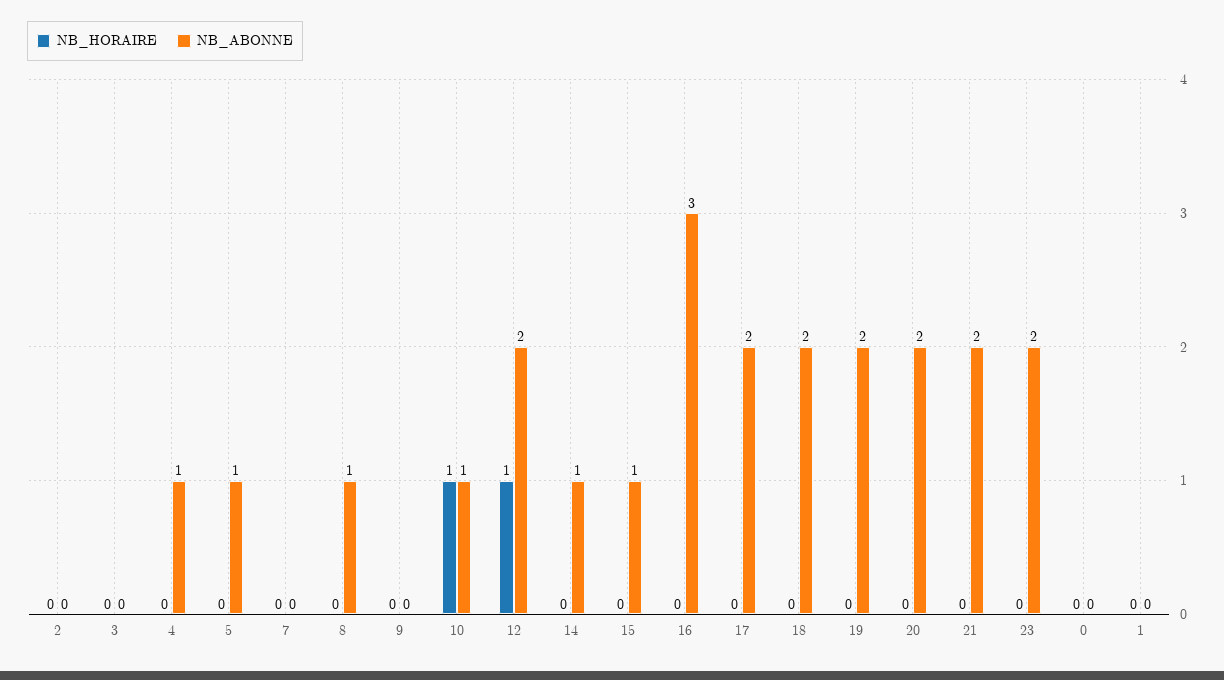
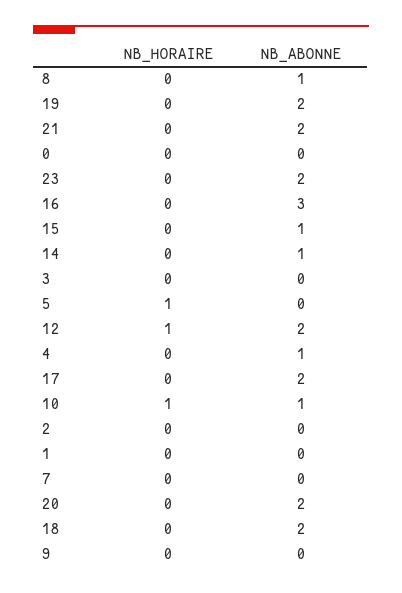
  {
    "NB_HORAIRE": {
      "2": 0,
      "3": 0,
      "4": 0,
-     "5": 0,
+     "5": 1,
      "7": 0,
      "8": 0,
      "9": 0,
      "10": 1,
      "12": 1,
      "14": 0,
      "15": 0,
      "16": 0,
      "17": 0,
      "18": 0,
      "19": 0,
      "20": 0,
      "21": 0,
      "23": 0,
      "0": 0,
      "1": 0
    },
    "NB_ABONNE": {
      "2": 0,
      "3": 0,
      "4": 1,
-     "5": 1,
+     "5": 0,
      "7": 0,
      "8": 1,
      "9": 0,
      "10": 1,
      "12": 2,
      "14": 1,
      "15": 1,
      "16": 3,
      "17": 2,
      "18": 2,
      "19": 2,
      "20": 2,
      "21": 2,
      "23": 2,
      "0": 0,
      "1": 0
    }
  }

